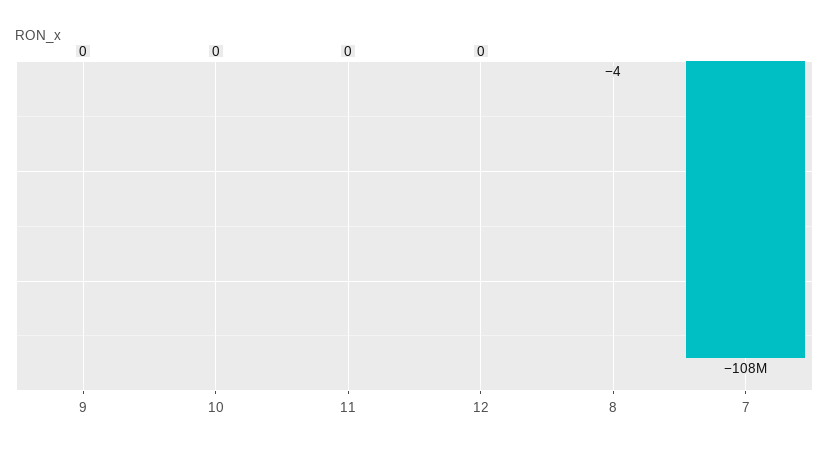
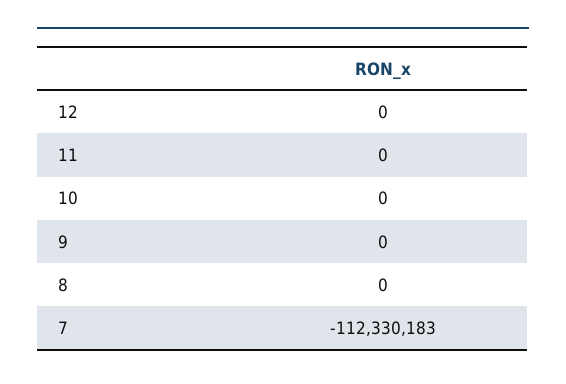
  {
    "9": 0,
    "10": 0,
    "11": 0,
    "12": 0,
-   "8": -4,
+   "8": 0,
-   "7": -108000000
+   "7": -112330183
  }

